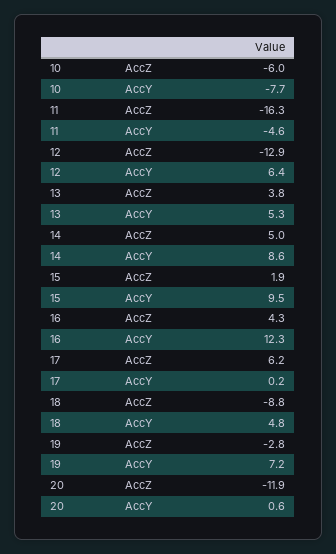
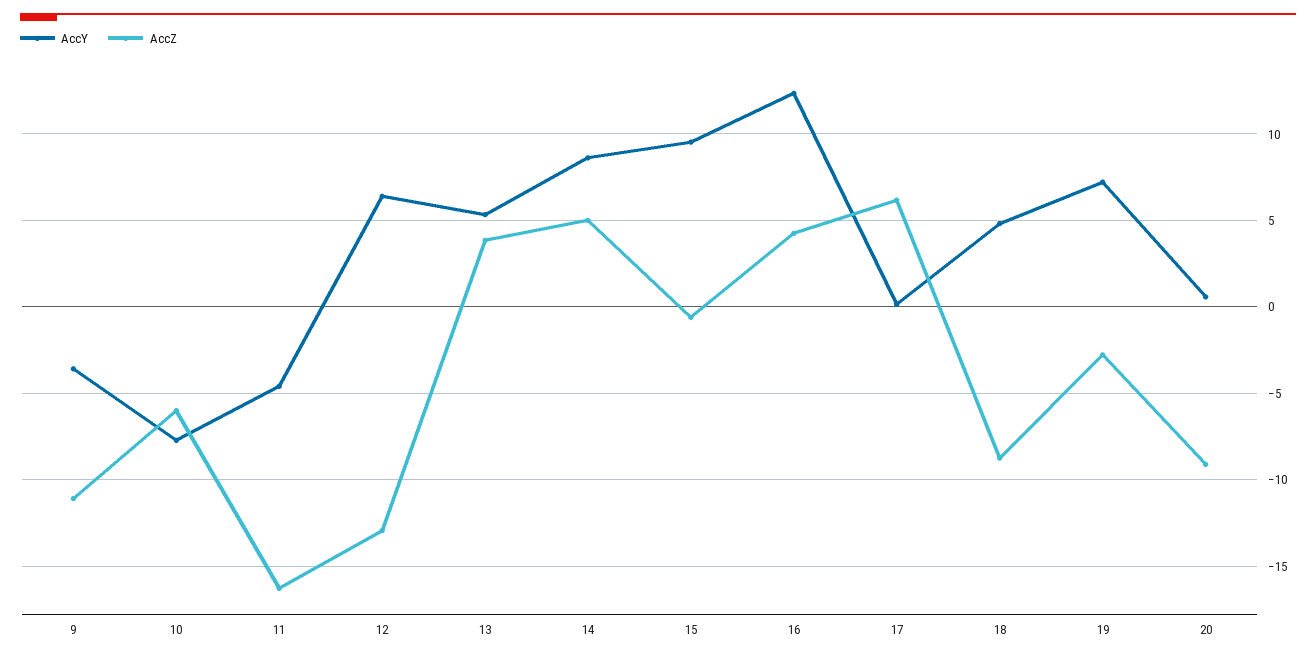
  {
    "AccZ": {
      "10": -6,
      "11": -16.3,
      "12": -12.9,
      "13": 3.8,
      "14": 5,
-     "15": 1.9,
+     "15": -0.5,
      "16": 4.3,
      "17": 6.2,
      "18": -8.8,
      "19": -2.8,
-     "20": -11.9
+     "20": -9,
+     "9": -11
    },
    "AccY": {
      "10": -7.7,
      "11": -4.6,
      "12": 6.4,
      "13": 5.3,
      "14": 8.6,
      "15": 9.5,
      "16": 12.3,
      "17": 0.2,
      "18": 4.8,
      "19": 7.2,
-     "20": 0.6
+     "20": 0.6,
+     "9": -3.5
    }
  }

